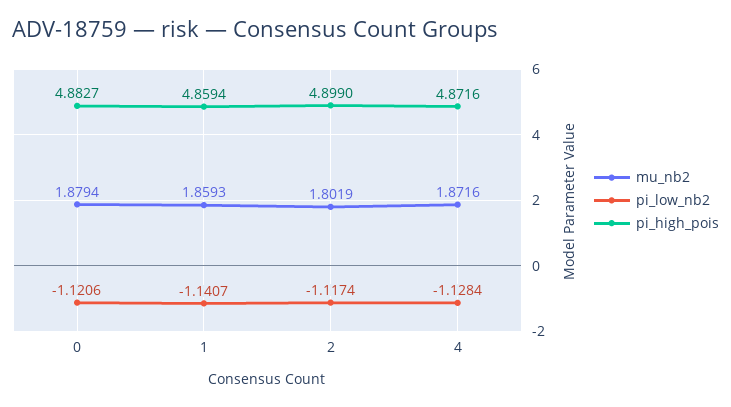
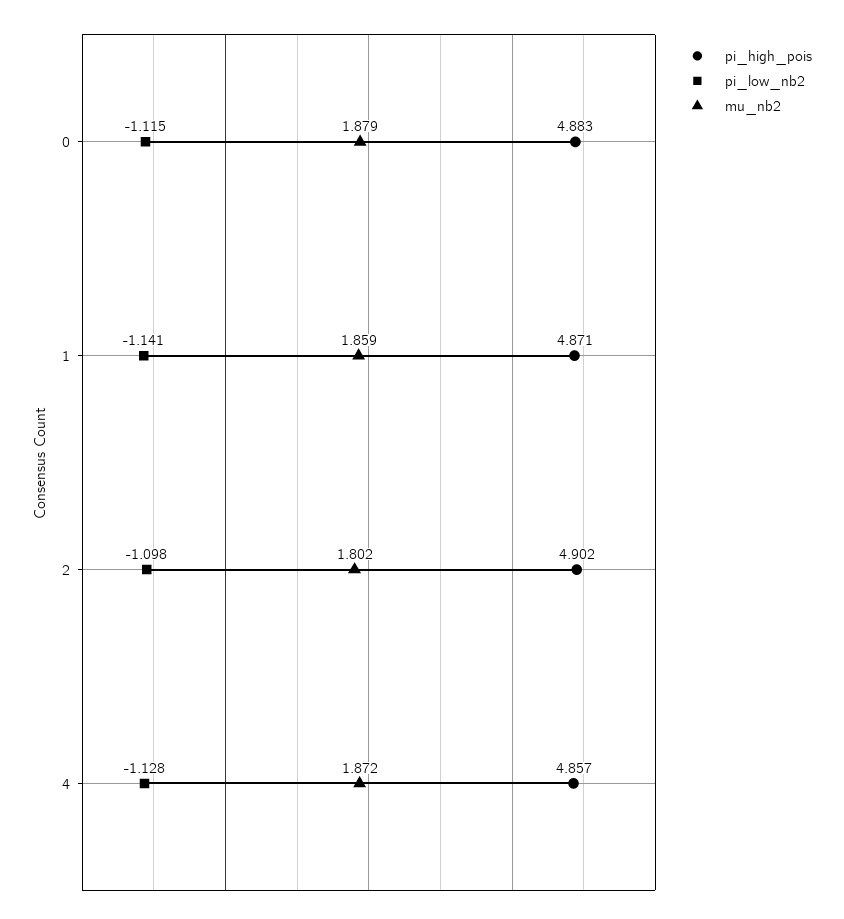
  {
    "mu_nb2": {
      "0": 1.8794,
      "1": 1.8593,
      "2": 1.8019,
      "4": 1.8716
    },
    "pi_low_nb2": {
-     "0": -1.1206,
+     "0": -1.115,
      "1": -1.1407,
-     "2": -1.1174,
+     "2": -1.098,
      "4": -1.1284
    },
    "pi_high_pois": {
      "0": 4.8827,
-     "1": 4.8594,
+     "1": 4.871,
-     "2": 4.899,
+     "2": 4.902,
-     "4": 4.8716
+     "4": 4.857
    }
  }

